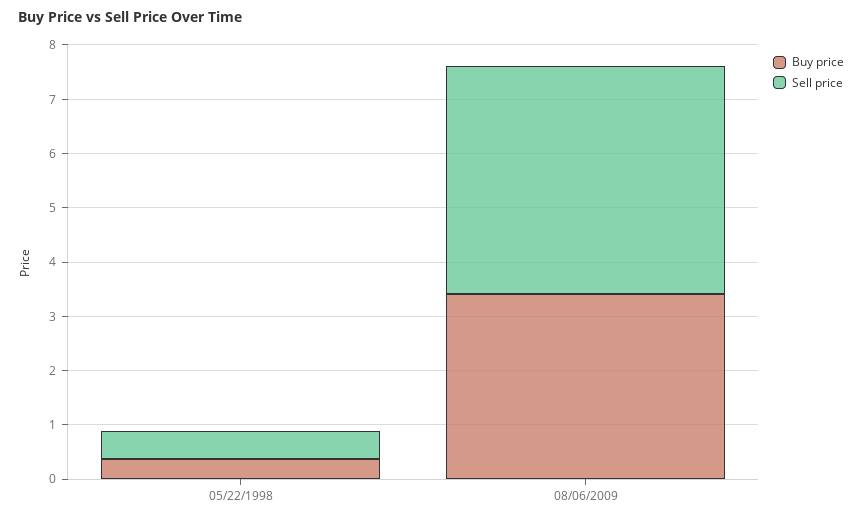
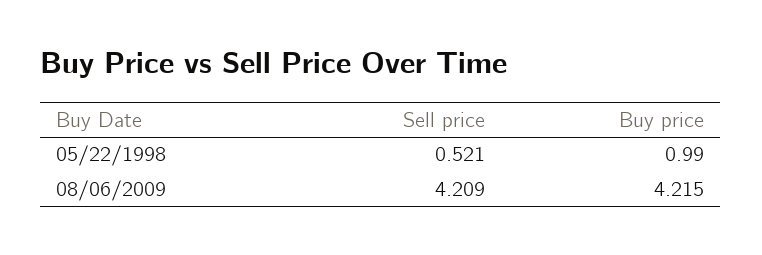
  {
    "Buy price": {
-     "05/22/1998": 0.4,
+     "05/22/1998": 0.99,
-     "08/06/2009": 3.4
+     "08/06/2009": 4.215
    },
    "Sell price": {
      "05/22/1998": 0.521,
      "08/06/2009": 4.209
    }
  }

